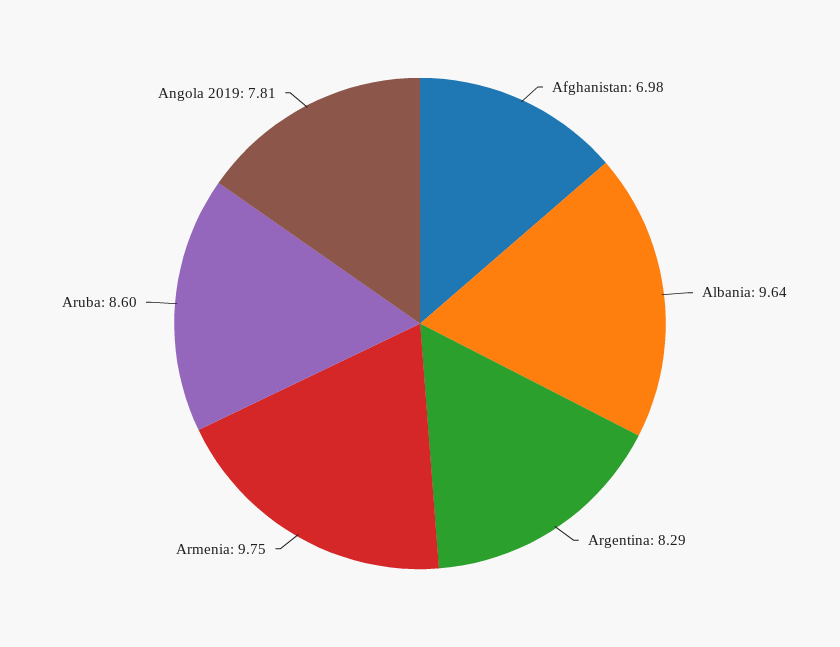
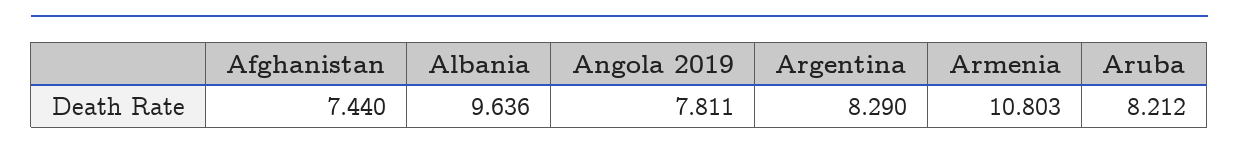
  {
-   "Afghanistan": 6.98,
+   "Afghanistan": 7.44,
    "Albania": 9.636,
    "Argentina": 8.29,
-   "Armenia": 9.75,
+   "Armenia": 10.803,
-   "Aruba": 8.6,
+   "Aruba": 8.212,
    "Angola 2019": 7.811
  }

